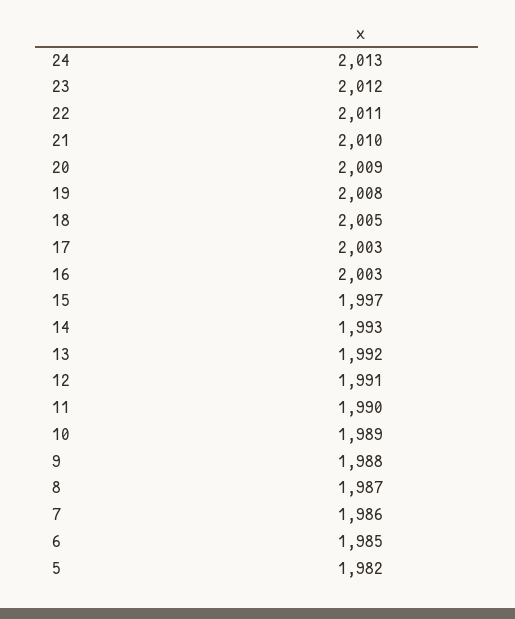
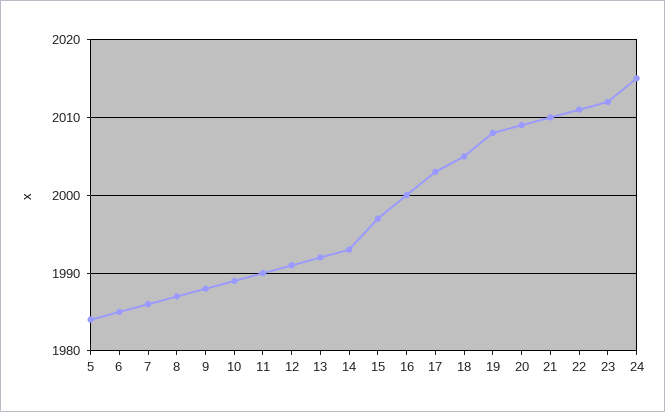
  {
-   "24": 2013,
+   "24": 2015,
    "23": 2012,
    "22": 2011,
    "21": 2010,
    "20": 2009,
    "19": 2008,
    "18": 2005,
    "17": 2003,
-   "16": 2003,
+   "16": 2000,
    "15": 1997,
    "14": 1993,
    "13": 1992,
    "12": 1991,
    "11": 1990,
    "10": 1989,
    "9": 1988,
    "8": 1987,
    "7": 1986,
    "6": 1985,
-   "5": 1982
+   "5": 1984
  }

